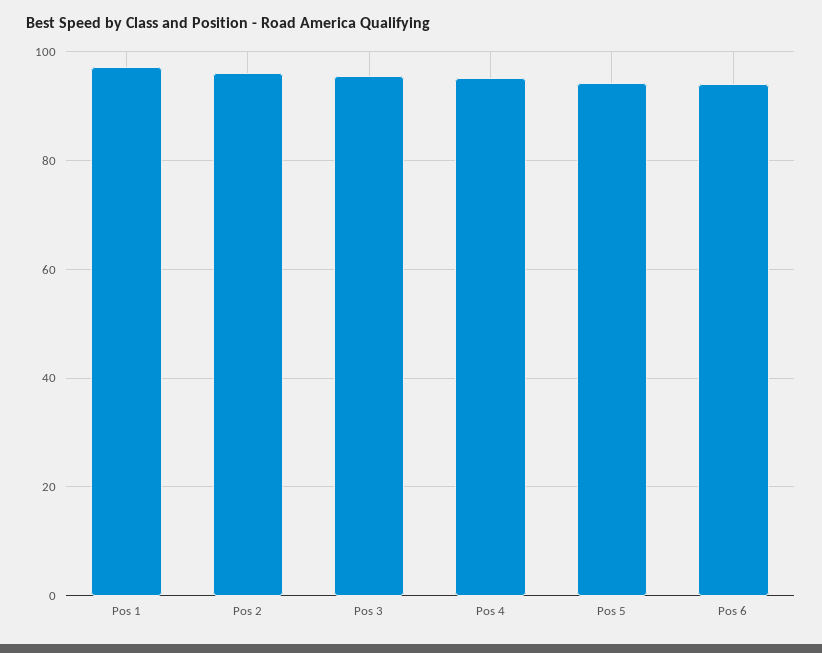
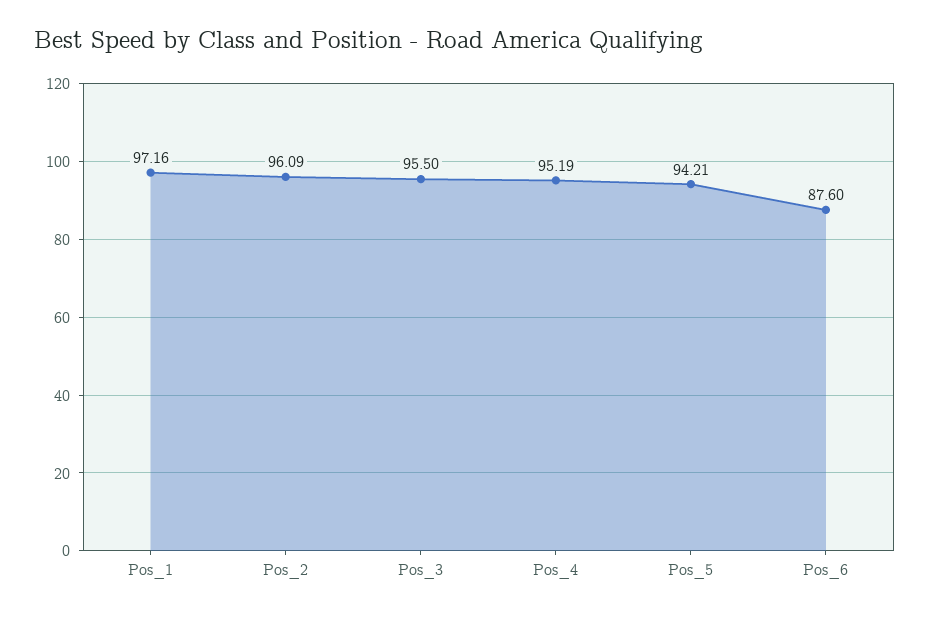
  {
    "Pos 1": 97.16,
    "Pos 2": 96.09,
    "Pos 3": 95.5,
    "Pos 4": 95.19,
    "Pos 5": 94.21,
-   "Pos 6": 94
+   "Pos 6": 87.6
  }

